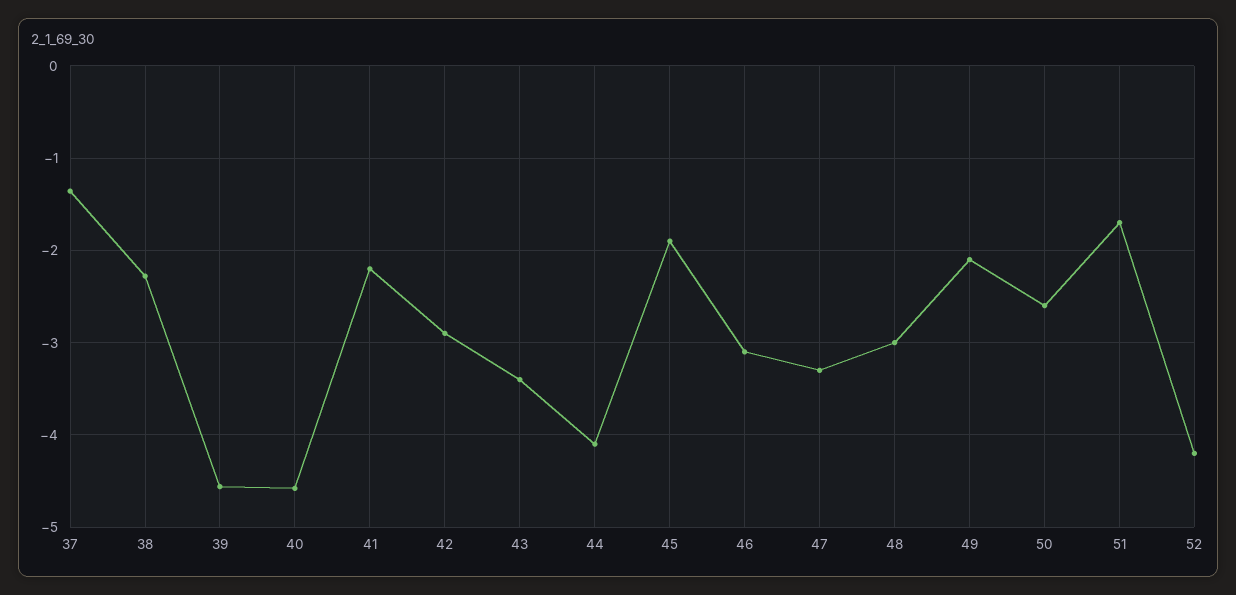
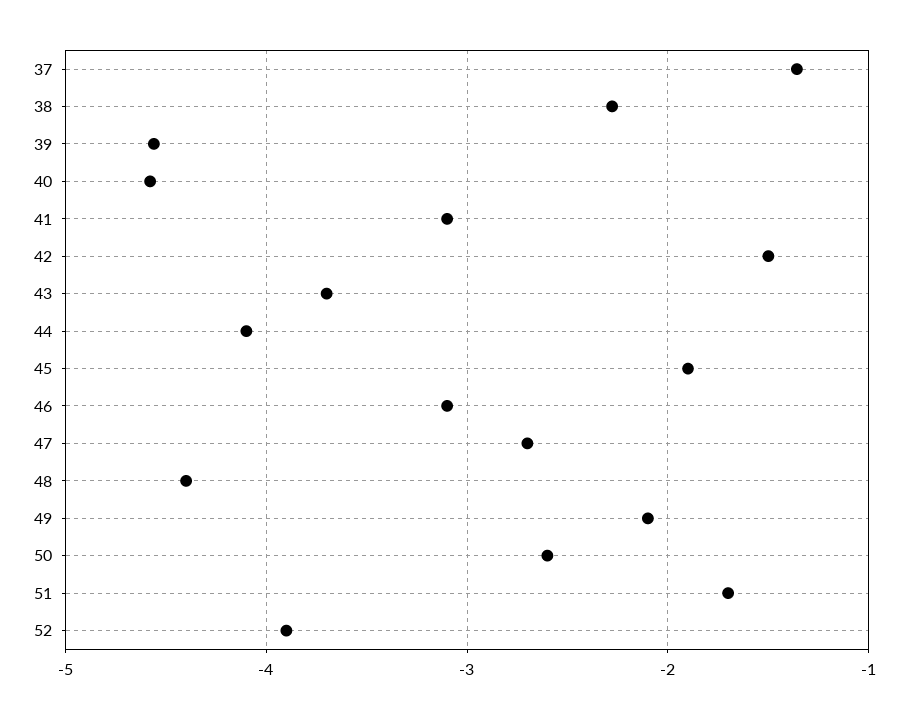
  {
    "37": -1.4,
    "38": -2.3,
    "39": -4.6,
    "40": -4.6,
-   "41": -2.2,
+   "41": -3.1,
-   "42": -2.9,
+   "42": -1.5,
-   "43": -3.4,
+   "43": -3.7,
    "44": -4.1,
    "45": -1.9,
    "46": -3.1,
-   "47": -3.3,
+   "47": -2.7,
-   "48": -3,
+   "48": -4.4,
    "49": -2.1,
    "50": -2.6,
    "51": -1.7,
-   "52": -4.2
+   "52": -3.9
  }

